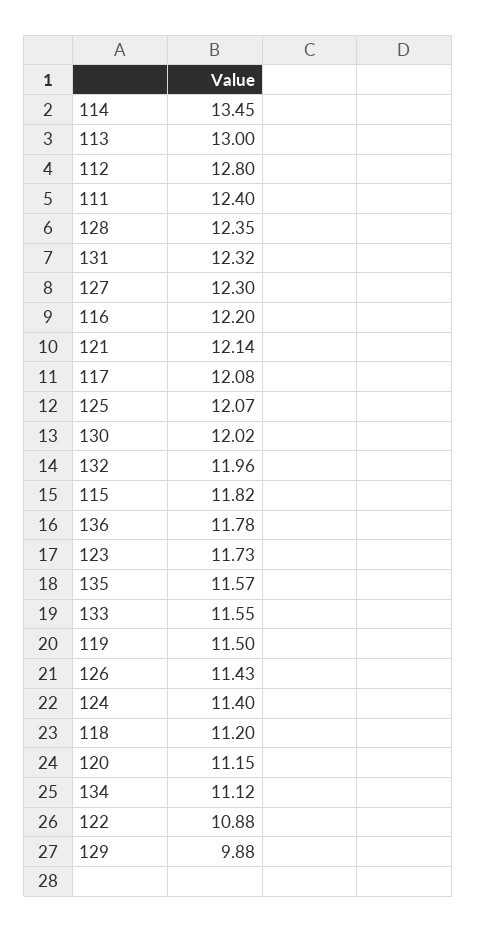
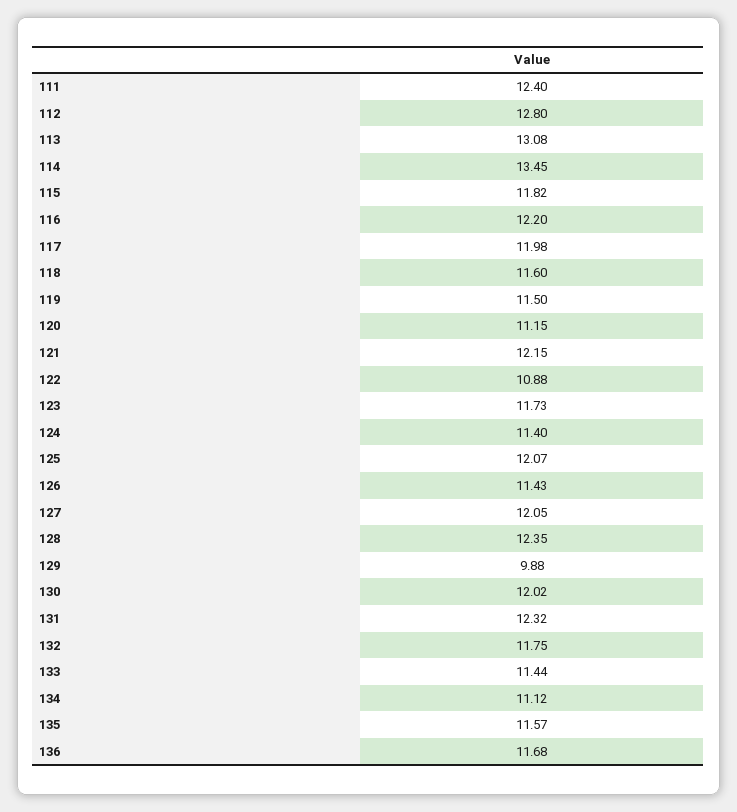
  {
    "114": 13.45,
-   "113": 13,
+   "113": 13.08,
    "112": 12.8,
    "111": 12.4,
    "128": 12.35,
    "131": 12.32,
-   "127": 12.3,
+   "127": 12.05,
    "116": 12.2,
-   "121": 12.14,
+   "121": 12.15,
-   "117": 12.08,
+   "117": 11.98,
    "125": 12.07,
    "130": 12.02,
-   "132": 11.96,
+   "132": 11.75,
    "115": 11.82,
-   "136": 11.78,
+   "136": 11.68,
    "123": 11.73,
    "135": 11.57,
-   "133": 11.55,
+   "133": 11.44,
    "119": 11.5,
    "126": 11.43,
    "124": 11.4,
-   "118": 11.2,
+   "118": 11.6,
    "120": 11.15,
    "134": 11.12,
    "122": 10.88,
    "129": 9.88
  }

